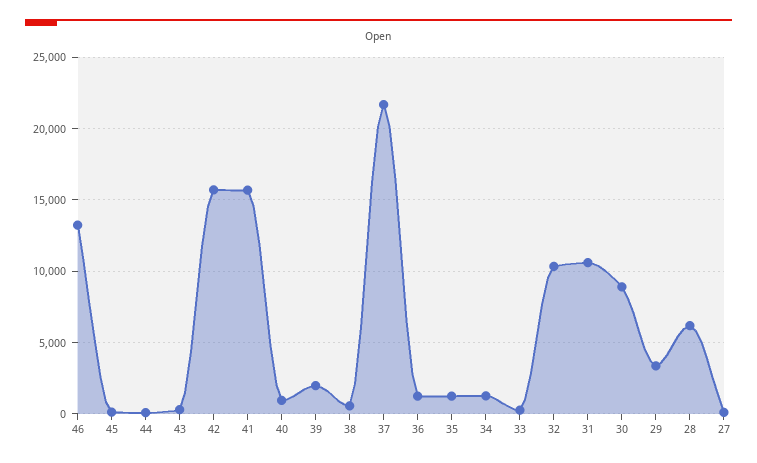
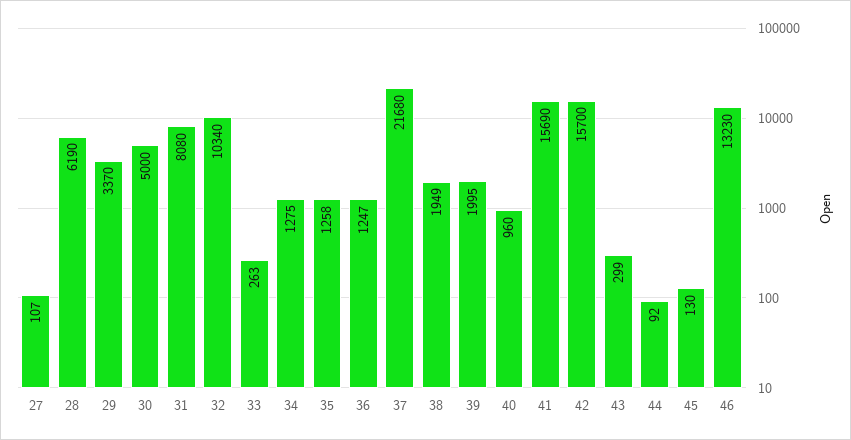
  {
    "46": 13230,
    "45": 130,
    "44": 92,
    "43": 299,
    "42": 15700,
    "41": 15690,
    "40": 960,
    "39": 1995,
-   "38": 500,
+   "38": 1949,
    "37": 21680,
    "36": 1247,
    "35": 1258,
    "34": 1275,
    "33": 263,
    "32": 10340,
-   "31": 10500,
+   "31": 8080,
-   "30": 9000,
+   "30": 5000,
    "29": 3370,
    "28": 6190,
    "27": 107
  }

